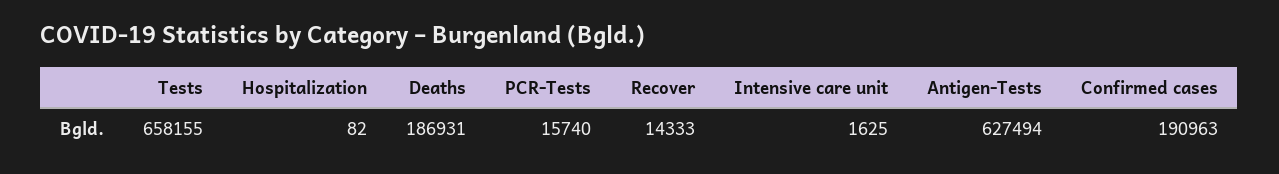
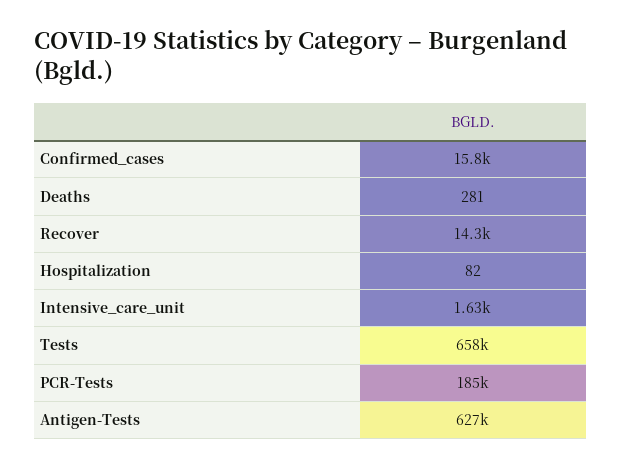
  {
    "Tests": 658155,
    "Hospitalization": 82,
-   "Deaths": 186931,
+   "Deaths": 281,
-   "PCR-Tests": 15740,
+   "PCR-Tests": 185000,
    "Recover": 14333,
    "Intensive care unit": 1625,
    "Antigen-Tests": 627494,
-   "Confirmed cases": 190963
+   "Confirmed cases": 15800
  }

